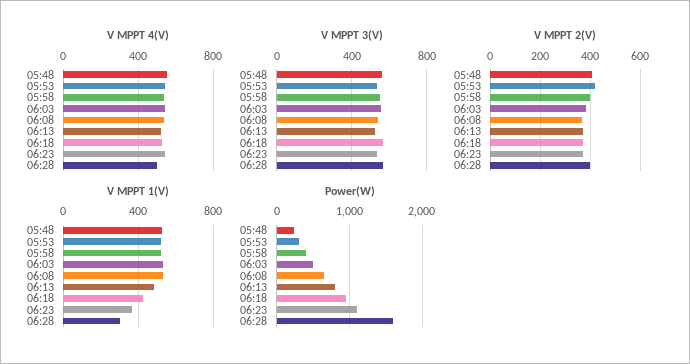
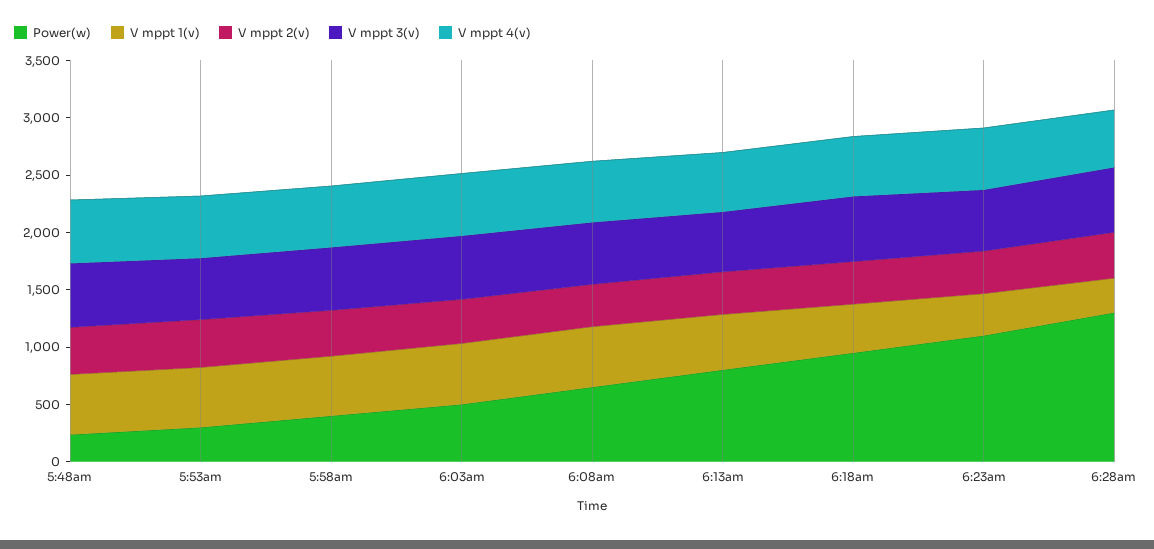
  {
    "V MPPT 4(V)": {
      "05:48": 550,
      "05:53": 550,
      "05:58": 550,
      "06:03": 550,
      "06:08": 550,
      "06:13": 500,
      "06:18": 500,
      "06:23": 550,
      "06:28": 500
    },
    "V MPPT 3(V)": {
      "05:48": 550,
      "05:53": 550,
      "05:58": 550,
      "06:03": 550,
      "06:08": 550,
      "06:13": 500,
      "06:18": 550,
      "06:23": 550,
      "06:28": 550
    },
    "V MPPT 2(V)": {
      "05:48": 400,
      "05:53": 425,
      "05:58": 400,
      "06:03": 375,
      "06:08": 375,
      "06:13": 375,
      "06:18": 375,
      "06:23": 375,
      "06:28": 400
    },
    "V MPPT 1(V)": {
      "05:48": 550,
      "05:53": 500,
      "05:58": 500,
      "06:03": 550,
      "06:08": 550,
      "06:13": 500,
      "06:18": 400,
      "06:23": 350,
      "06:28": 300
    },
    "Power(W)": {
      "05:48": 200,
      "05:53": 300,
      "05:58": 400,
      "06:03": 500,
      "06:08": 700,
      "06:13": 800,
      "06:18": 1000,
      "06:23": 1100,
-     "06:28": 1600
+     "06:28": 1300
    }
  }

